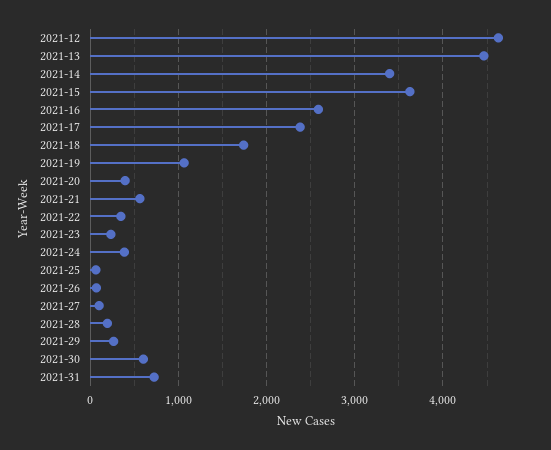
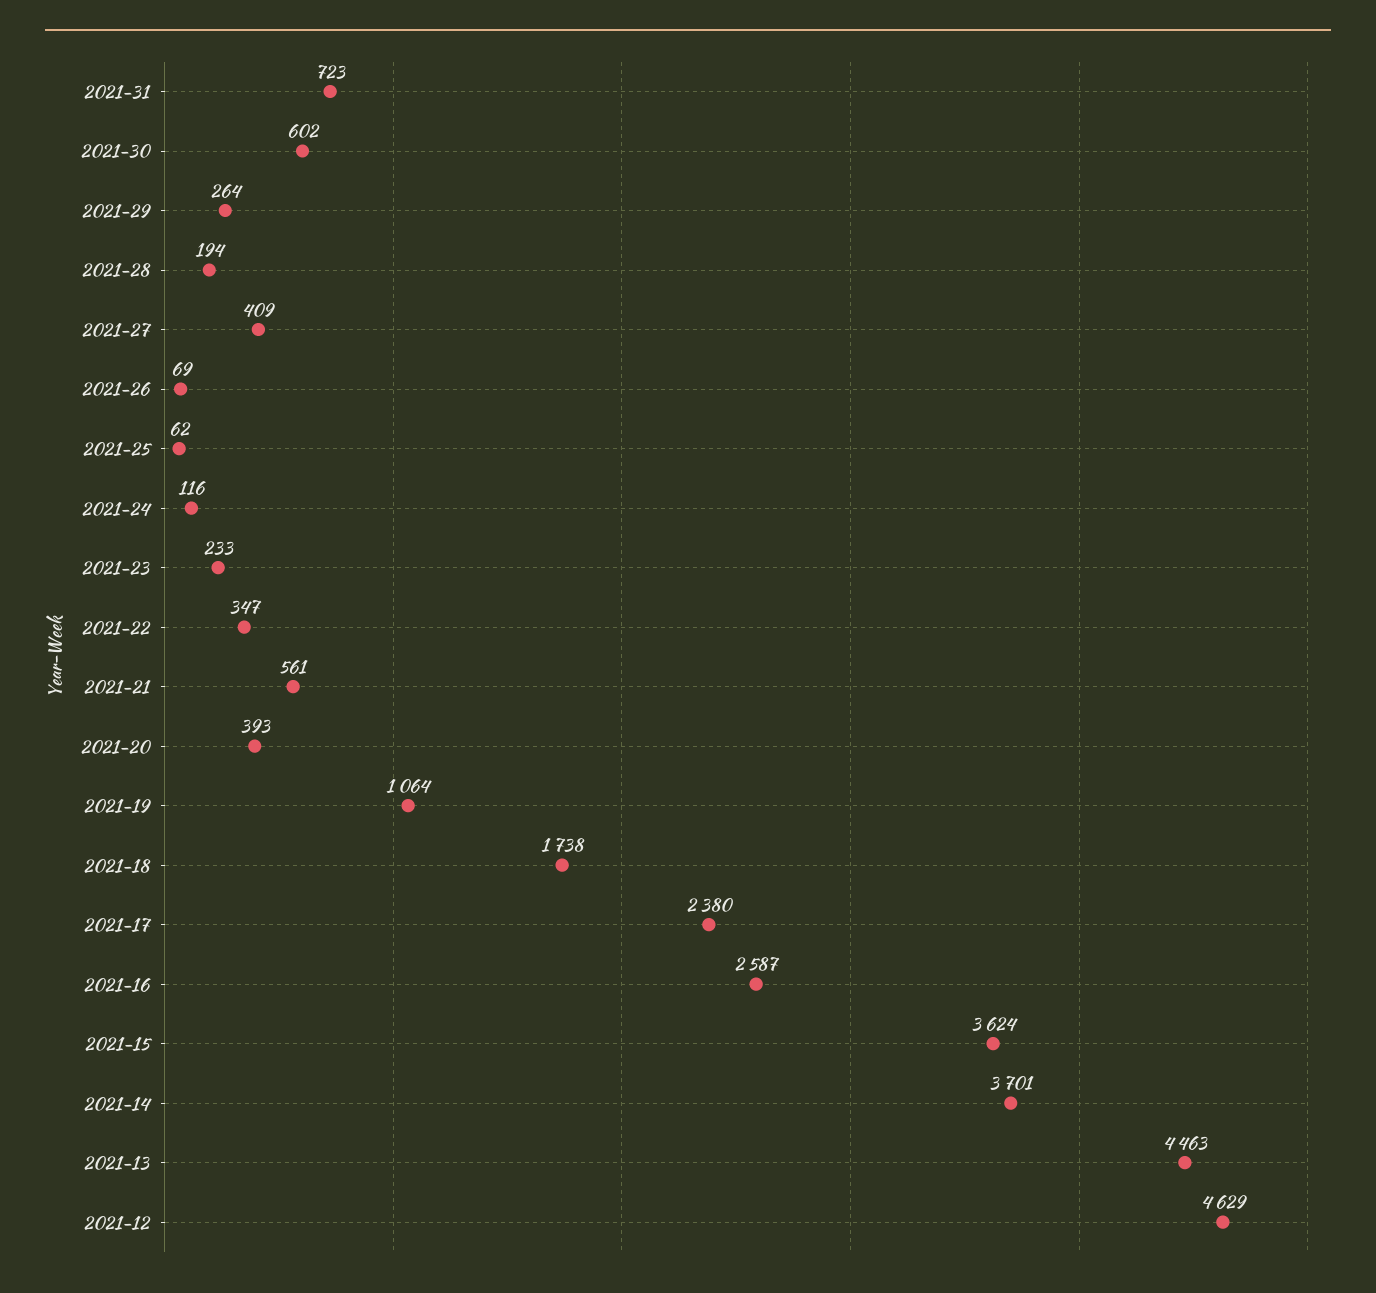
  {
    "2021-12": 4629,
    "2021-13": 4463,
-   "2021-14": 3400,
+   "2021-14": 3701,
    "2021-15": 3624,
    "2021-16": 2587,
    "2021-17": 2380,
    "2021-18": 1738,
    "2021-19": 1064,
    "2021-20": 393,
    "2021-21": 561,
    "2021-22": 347,
    "2021-23": 233,
-   "2021-24": 400,
+   "2021-24": 116,
    "2021-25": 62,
    "2021-26": 69,
-   "2021-27": 100,
+   "2021-27": 409,
    "2021-28": 194,
    "2021-29": 264,
    "2021-30": 602,
    "2021-31": 723
  }

